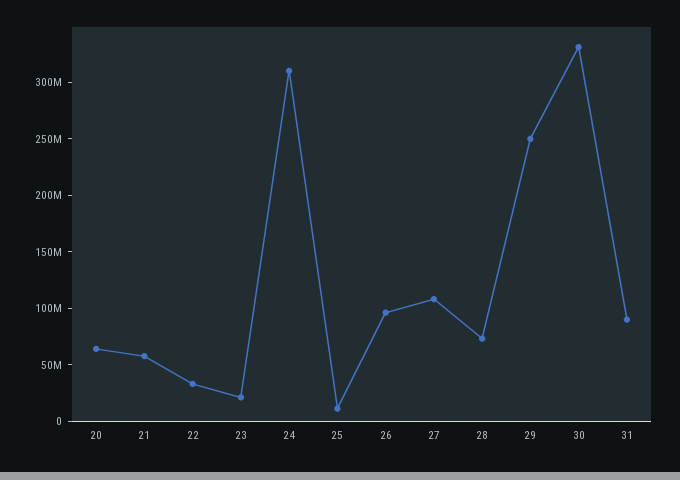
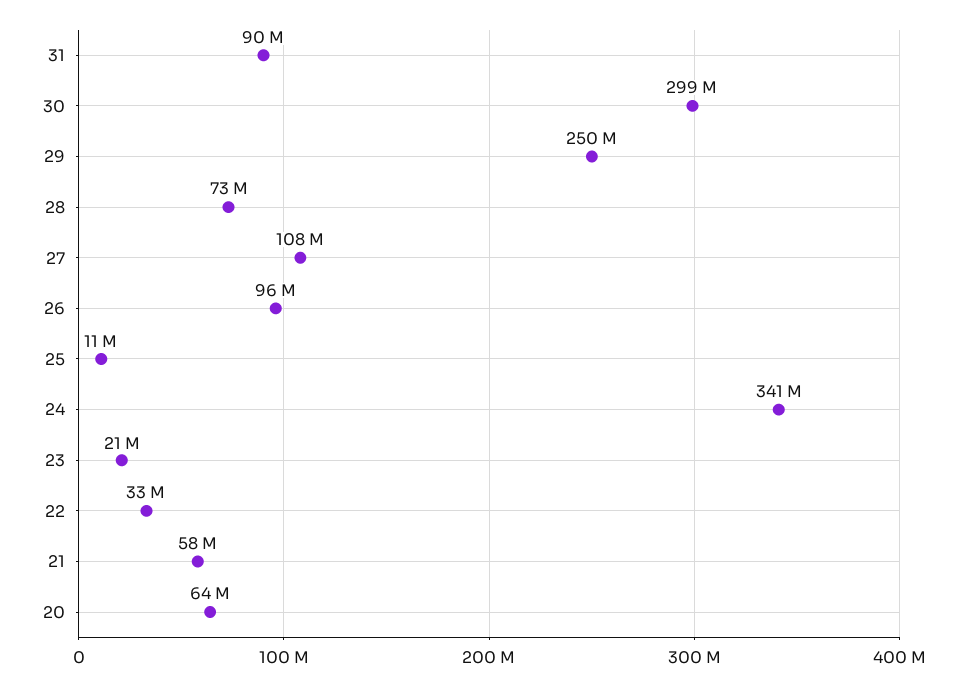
  {
    "20": 64000000,
    "21": 58000000,
    "22": 33000000,
    "23": 21000000,
-   "24": 310000000,
+   "24": 341000000,
    "25": 11000000,
    "26": 96000000,
    "27": 108000000,
    "28": 73000000,
    "29": 250000000,
-   "30": 330000000,
+   "30": 299000000,
    "31": 90000000
  }

